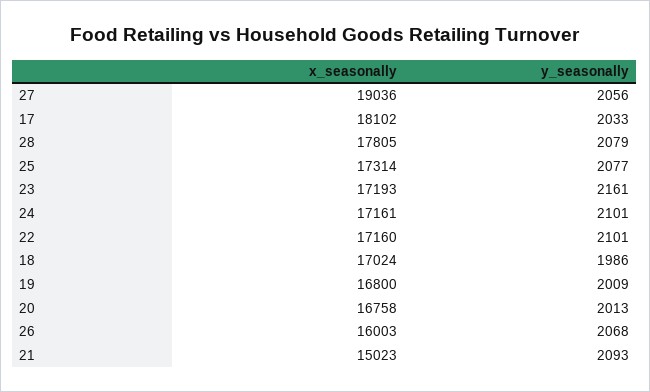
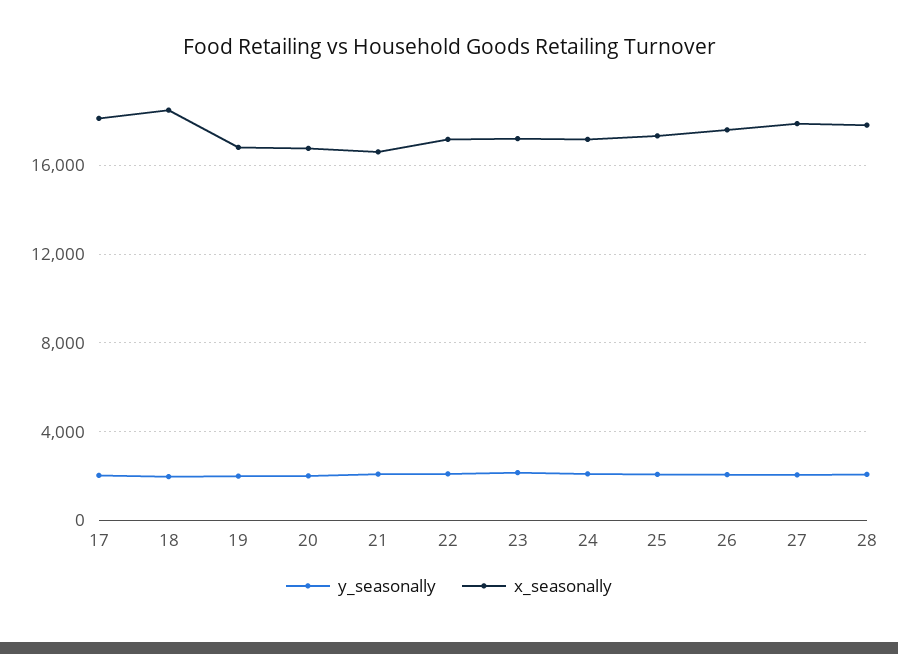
  {
    "x_seasonally": {
-     "27": 19036,
+     "27": 18000,
      "17": 18102,
      "28": 17805,
      "25": 17314,
      "23": 17193,
      "24": 17161,
      "22": 17160,
-     "18": 17024,
+     "18": 18500,
      "19": 16800,
      "20": 16758,
-     "26": 16003,
+     "26": 17500,
-     "21": 15023
+     "21": 16500
    },
    "y_seasonally": {
      "27": 2056,
      "17": 2033,
      "28": 2079,
      "25": 2077,
      "23": 2161,
      "24": 2101,
      "22": 2101,
      "18": 1986,
      "19": 2009,
      "20": 2013,
      "26": 2068,
      "21": 2093
    }
  }

